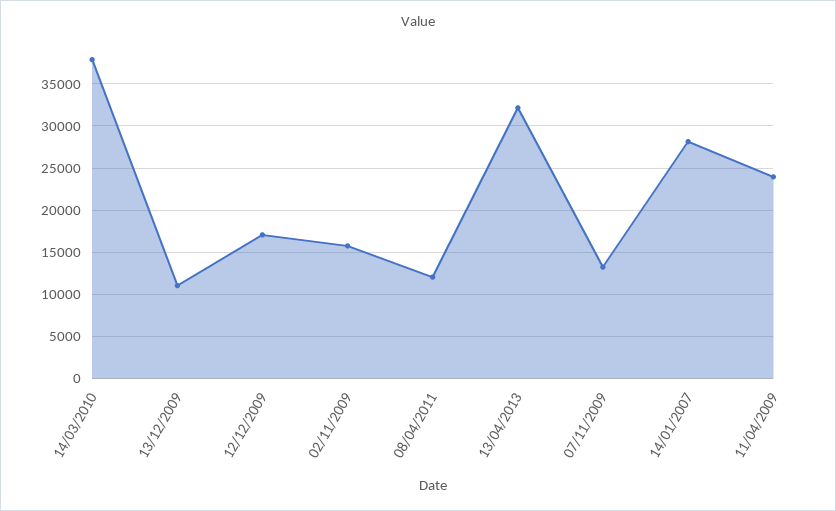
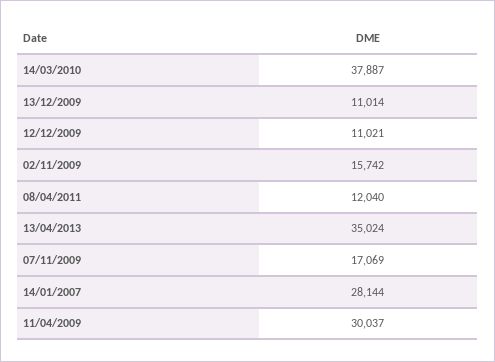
  {
    "14/03/2010": 37887,
    "13/12/2009": 11014,
-   "12/12/2009": 17000,
+   "12/12/2009": 11021,
    "02/11/2009": 15742,
    "08/04/2011": 12040,
-   "13/04/2013": 32000,
+   "13/04/2013": 35024,
-   "07/11/2009": 13000,
+   "07/11/2009": 17069,
    "14/01/2007": 28144,
-   "11/04/2009": 24000
+   "11/04/2009": 30037
  }

